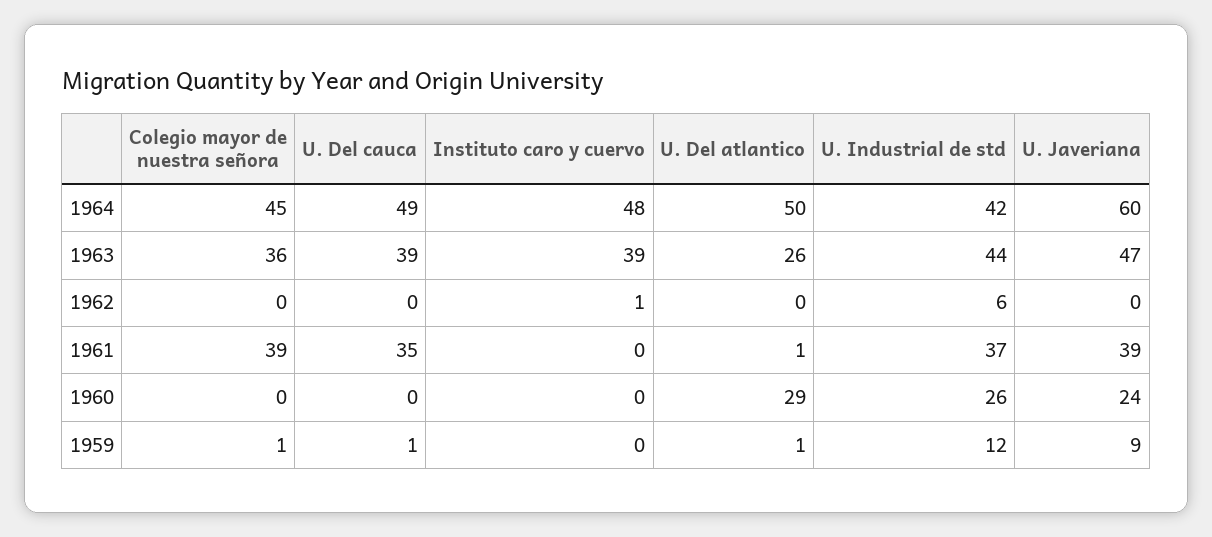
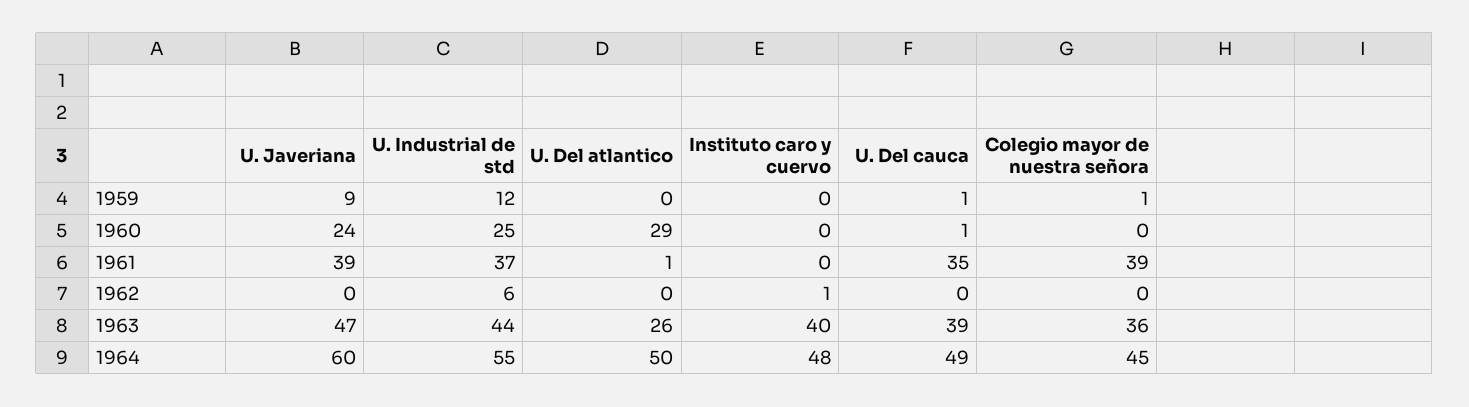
  {
    "Colegio mayor de nuestra señora": {
      "1964": 45,
      "1963": 36,
      "1962": 0,
      "1961": 39,
      "1960": 0,
      "1959": 1
    },
    "U. Del cauca": {
      "1964": 49,
      "1963": 39,
      "1962": 0,
      "1961": 35,
-     "1960": 0,
+     "1960": 1,
      "1959": 1
    },
    "Instituto caro y cuervo": {
      "1964": 48,
-     "1963": 39,
+     "1963": 40,
      "1962": 1,
      "1961": 0,
      "1960": 0,
      "1959": 0
    },
    "U. Del atlantico": {
      "1964": 50,
      "1963": 26,
      "1962": 0,
      "1961": 1,
      "1960": 29,
-     "1959": 1
+     "1959": 0
    },
    "U. Industrial de std": {
-     "1964": 42,
+     "1964": 55,
      "1963": 44,
      "1962": 6,
      "1961": 37,
-     "1960": 26,
+     "1960": 25,
      "1959": 12
    },
    "U. Javeriana": {
      "1964": 60,
      "1963": 47,
      "1962": 0,
      "1961": 39,
      "1960": 24,
      "1959": 9
    }
  }

